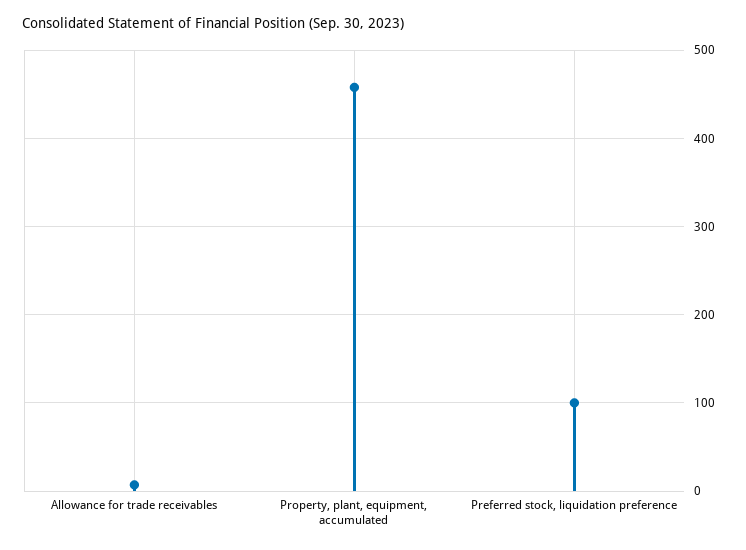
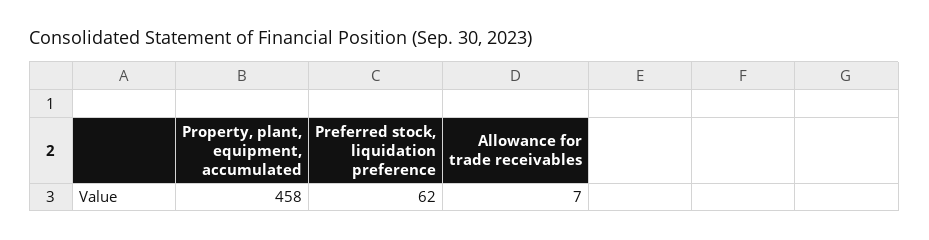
  {
    "Allowance for trade receivables": 7,
    "Property, plant, equipment, accumulated": 458,
-   "Preferred stock, liquidation preference": 100
+   "Preferred stock, liquidation preference": 62
  }

